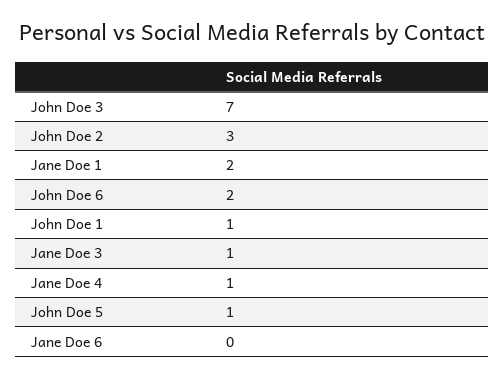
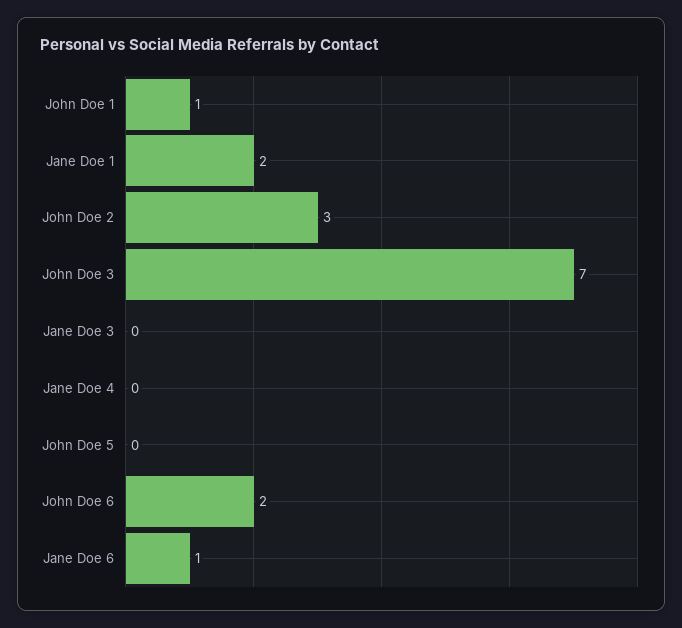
  {
    "John Doe 3": 7,
    "John Doe 2": 3,
    "Jane Doe 1": 2,
    "John Doe 6": 2,
    "John Doe 1": 1,
-   "Jane Doe 3": 1,
+   "Jane Doe 3": 0,
-   "Jane Doe 4": 1,
+   "Jane Doe 4": 0,
-   "John Doe 5": 1,
+   "John Doe 5": 0,
-   "Jane Doe 6": 0
+   "Jane Doe 6": 1
  }

